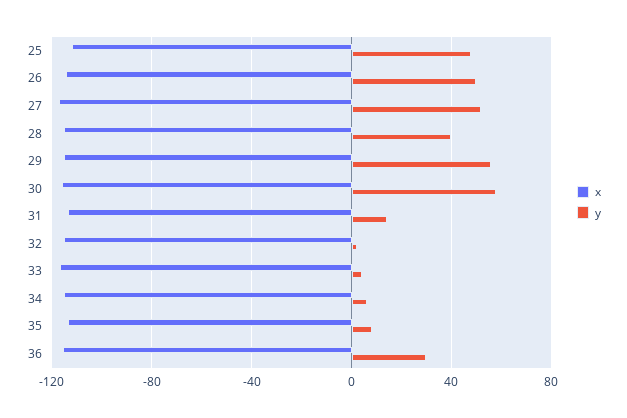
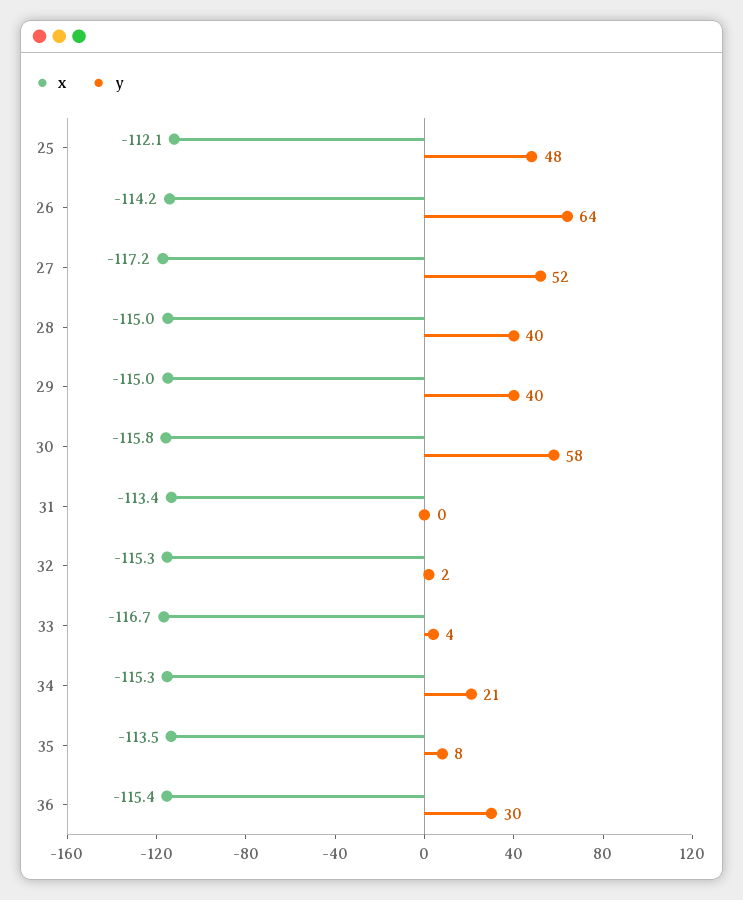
  {
    "x": {
      "25": -112.1,
      "26": -114.2,
      "27": -117.2,
      "28": -115,
      "29": -115,
      "30": -115.8,
      "31": -113.4,
      "32": -115.3,
      "33": -116.7,
      "34": -115.3,
      "35": -113.5,
      "36": -115.4
    },
    "y": {
      "25": 48,
-     "26": 50,
+     "26": 64,
      "27": 52,
      "28": 40,
-     "29": 55,
+     "29": 40,
      "30": 58,
-     "31": 15,
+     "31": 0,
      "32": 2,
      "33": 4,
-     "34": 5,
+     "34": 21,
      "35": 8,
      "36": 30
    }
  }

